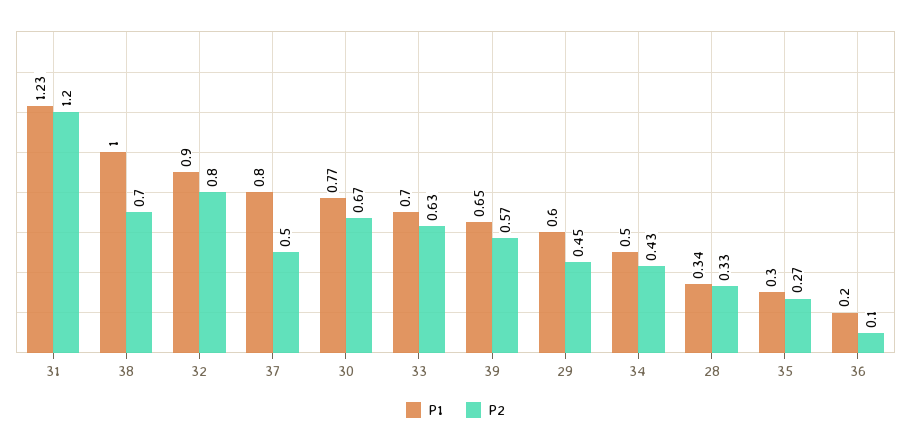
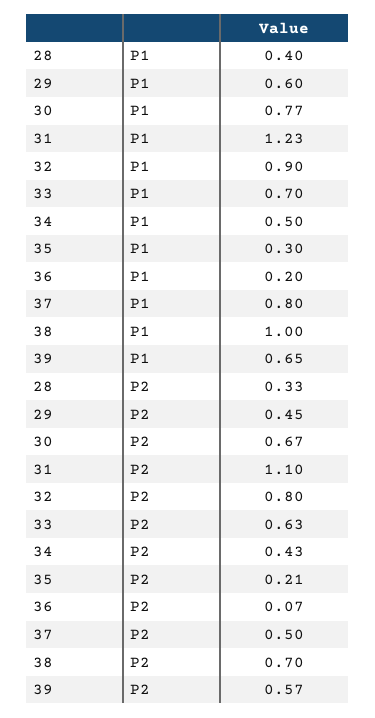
  {
    "P1": {
      "31": 1.23,
      "38": 1,
      "32": 0.9,
      "37": 0.8,
      "30": 0.77,
      "33": 0.7,
      "39": 0.65,
      "29": 0.6,
      "34": 0.5,
-     "28": 0.34,
+     "28": 0.4,
      "35": 0.3,
      "36": 0.2
    },
    "P2": {
-     "31": 1.2,
+     "31": 1.1,
      "38": 0.7,
      "32": 0.8,
      "37": 0.5,
      "30": 0.67,
      "33": 0.63,
      "39": 0.57,
      "29": 0.45,
      "34": 0.43,
      "28": 0.33,
-     "35": 0.27,
+     "35": 0.21,
-     "36": 0.1
+     "36": 0.07
    }
  }

